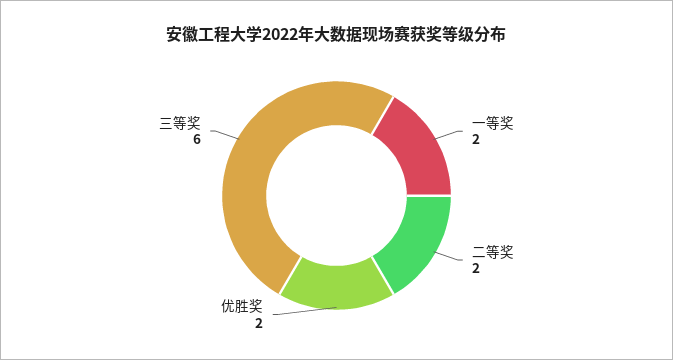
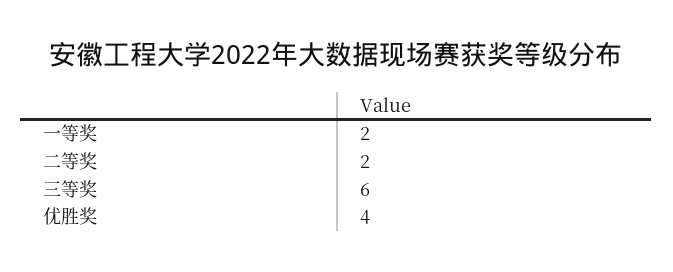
  {
    "一等奖": 2,
    "二等奖": 2,
-   "优胜奖": 2,
+   "优胜奖": 4,
    "三等奖": 6
  }

